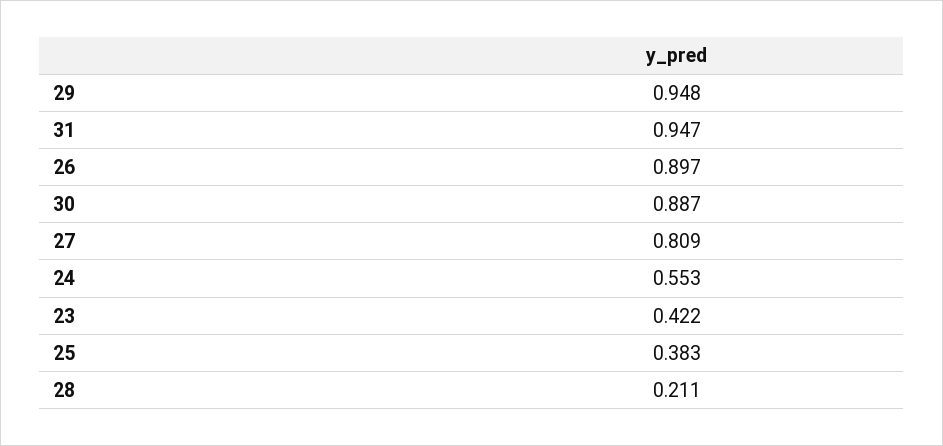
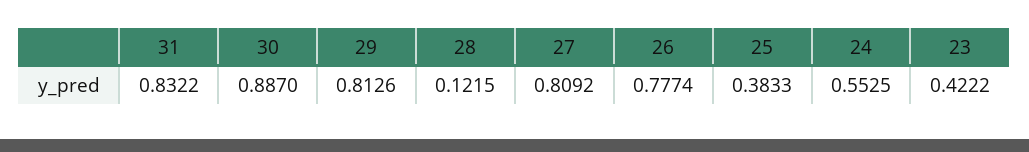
  {
-   "29": 0.948,
+   "29": 0.8126,
-   "31": 0.947,
+   "31": 0.8322,
-   "26": 0.897,
+   "26": 0.7774,
    "30": 0.887,
    "27": 0.8092,
    "24": 0.5525,
    "23": 0.4222,
    "25": 0.3833,
-   "28": 0.211
+   "28": 0.1215
  }

